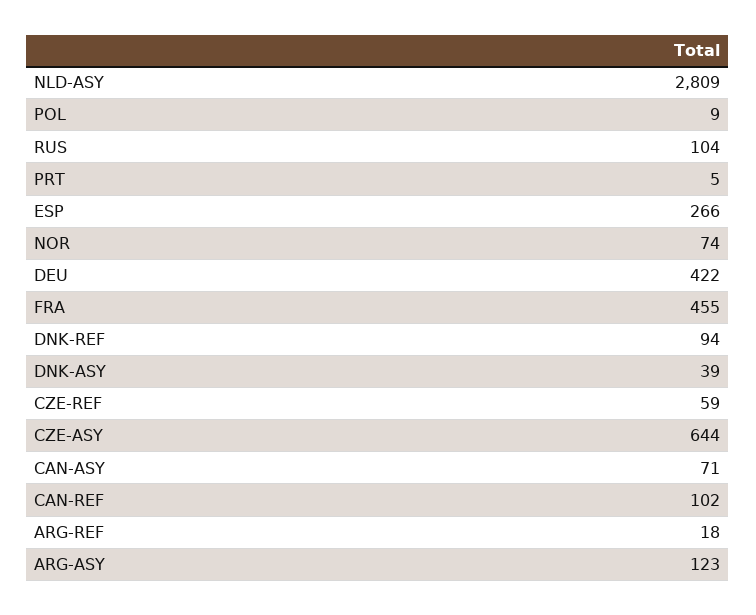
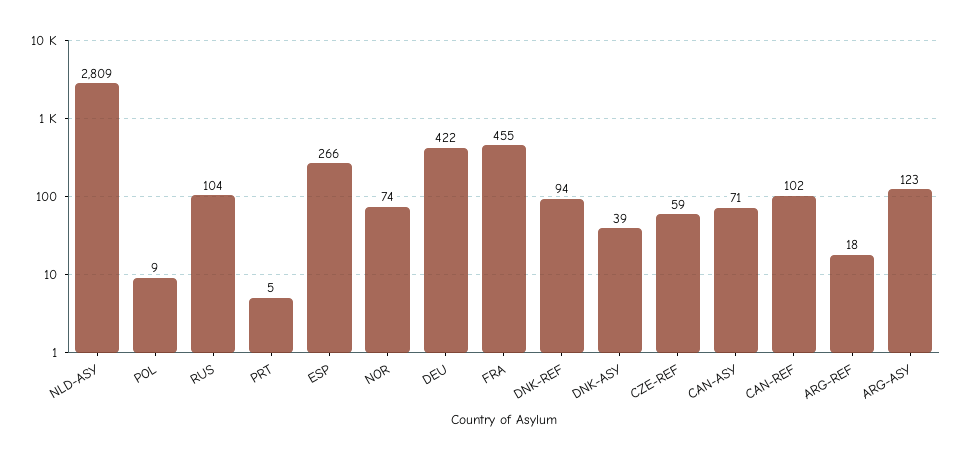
  {
    "NLD-ASY": 2809,
    "POL": 9,
    "RUS": 104,
    "PRT": 5,
    "ESP": 266,
    "NOR": 74,
    "DEU": 422,
    "FRA": 455,
    "DNK-REF": 94,
    "DNK-ASY": 39,
    "CZE-REF": 59,
-   "CZE-ASY": 644,
    "CAN-ASY": 71,
    "CAN-REF": 102,
    "ARG-REF": 18,
    "ARG-ASY": 123
  }

